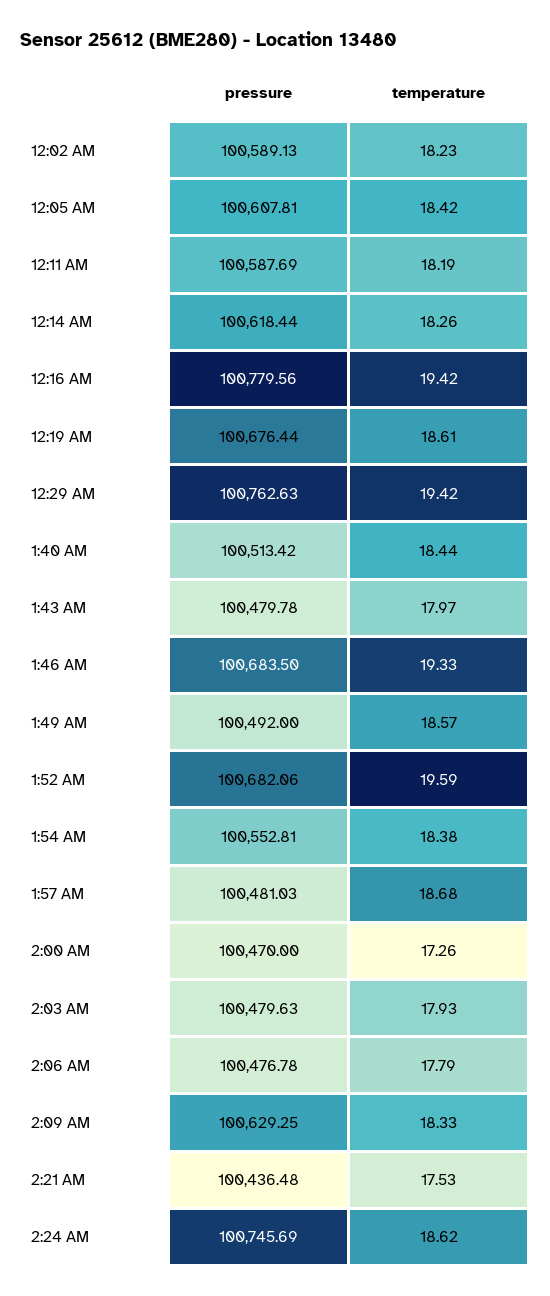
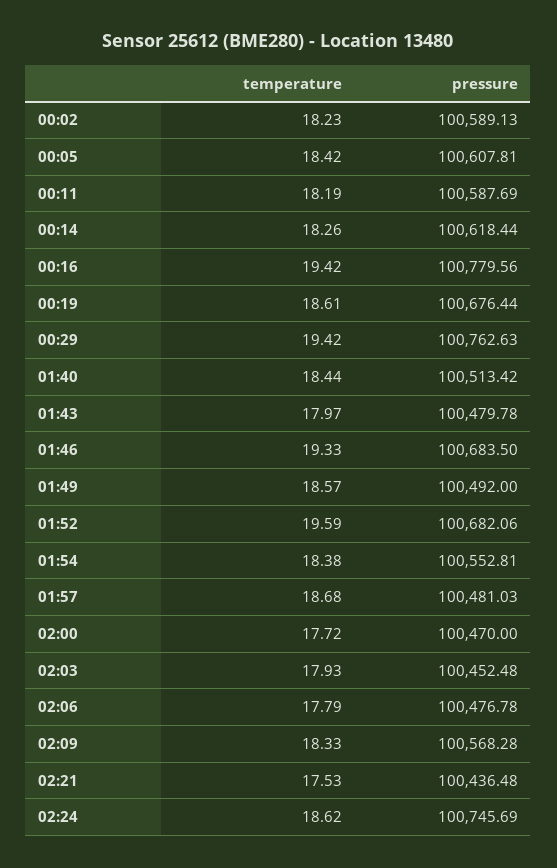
  {
    "pressure": {
      "12:02 AM": 100589.13,
      "12:05 AM": 100607.81,
      "12:11 AM": 100587.69,
      "12:14 AM": 100618.44,
      "12:16 AM": 100779.56,
      "12:19 AM": 100676.44,
      "12:29 AM": 100762.63,
      "1:40 AM": 100513.42,
      "1:43 AM": 100479.78,
      "1:46 AM": 100683.5,
      "1:49 AM": 100492,
      "1:52 AM": 100682.06,
      "1:54 AM": 100552.81,
      "1:57 AM": 100481.03,
      "2:00 AM": 100470,
-     "2:03 AM": 100479.63,
+     "2:03 AM": 100452.48,
      "2:06 AM": 100476.78,
-     "2:09 AM": 100629.25,
+     "2:09 AM": 100568.28,
      "2:21 AM": 100436.48,
      "2:24 AM": 100745.69
    },
    "temperature": {
      "12:02 AM": 18.23,
      "12:05 AM": 18.42,
      "12:11 AM": 18.19,
      "12:14 AM": 18.26,
      "12:16 AM": 19.42,
      "12:19 AM": 18.61,
      "12:29 AM": 19.42,
      "1:40 AM": 18.44,
      "1:43 AM": 17.97,
      "1:46 AM": 19.33,
      "1:49 AM": 18.57,
      "1:52 AM": 19.59,
      "1:54 AM": 18.38,
      "1:57 AM": 18.68,
-     "2:00 AM": 17.26,
+     "2:00 AM": 17.72,
      "2:03 AM": 17.93,
      "2:06 AM": 17.79,
      "2:09 AM": 18.33,
      "2:21 AM": 17.53,
      "2:24 AM": 18.62
    }
  }

